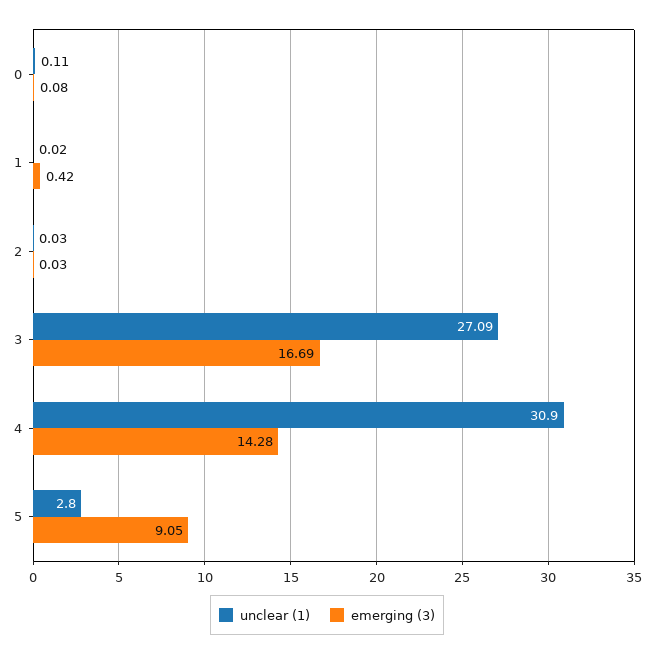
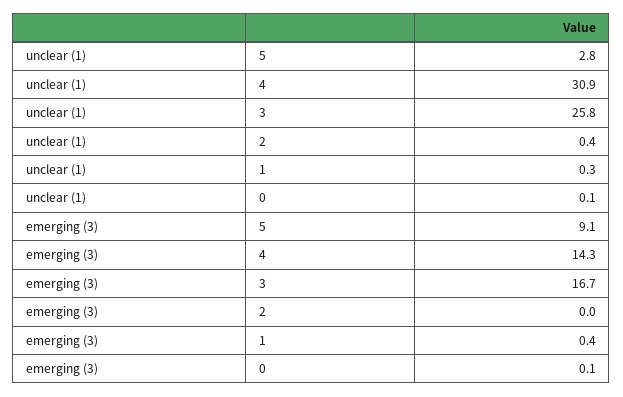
  {
    "unclear (1)": {
      "0": 0.11,
-     "1": 0.02,
+     "1": 0.3,
-     "2": 0.03,
+     "2": 0.4,
-     "3": 27.09,
+     "3": 25.8,
      "4": 30.9,
      "5": 2.8
    },
    "emerging (3)": {
      "0": 0.08,
      "1": 0.42,
      "2": 0.03,
      "3": 16.69,
      "4": 14.28,
      "5": 9.05
    }
  }

